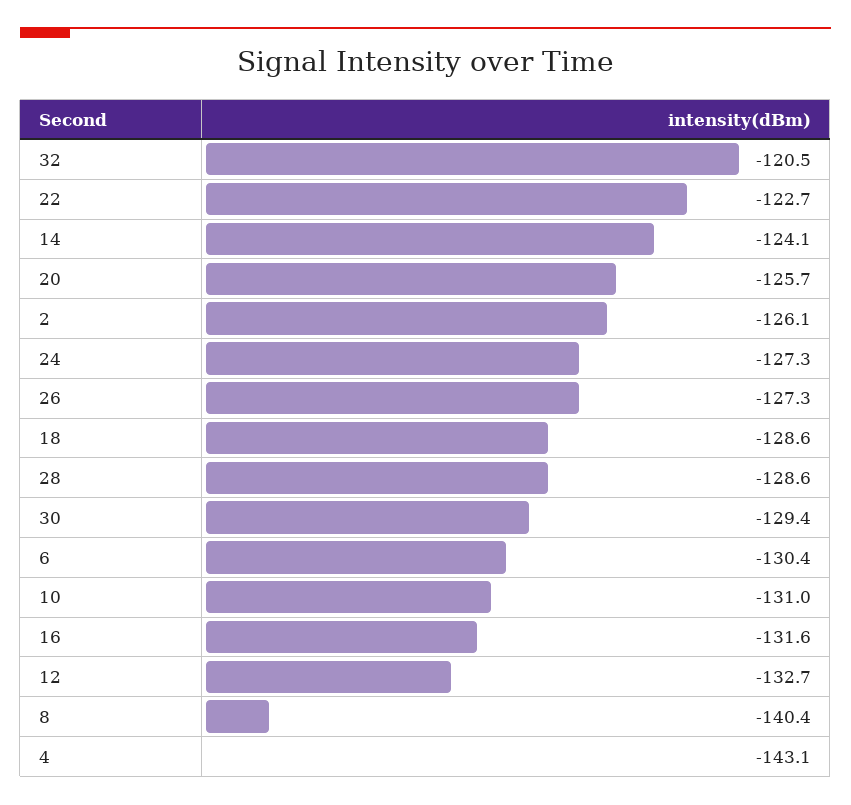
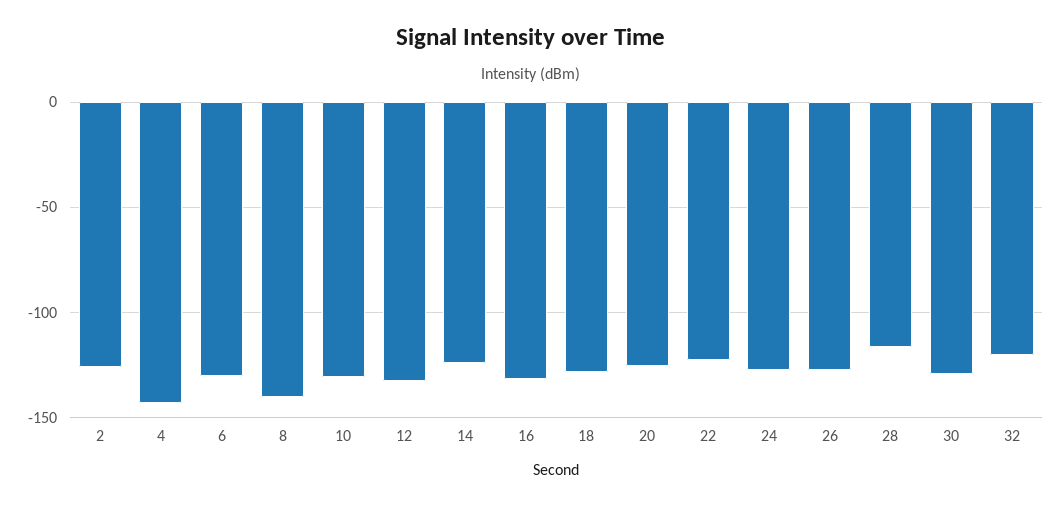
  {
    "32": -120.5,
    "22": -122.7,
    "14": -124.1,
    "20": -125.7,
    "2": -126.1,
    "24": -127.3,
    "26": -127.3,
    "18": -128.6,
-   "28": -128.6,
+   "28": -115,
    "30": -129.4,
    "6": -130.4,
    "10": -131,
    "16": -131.6,
    "12": -132.7,
    "8": -140.4,
    "4": -143.1
  }

